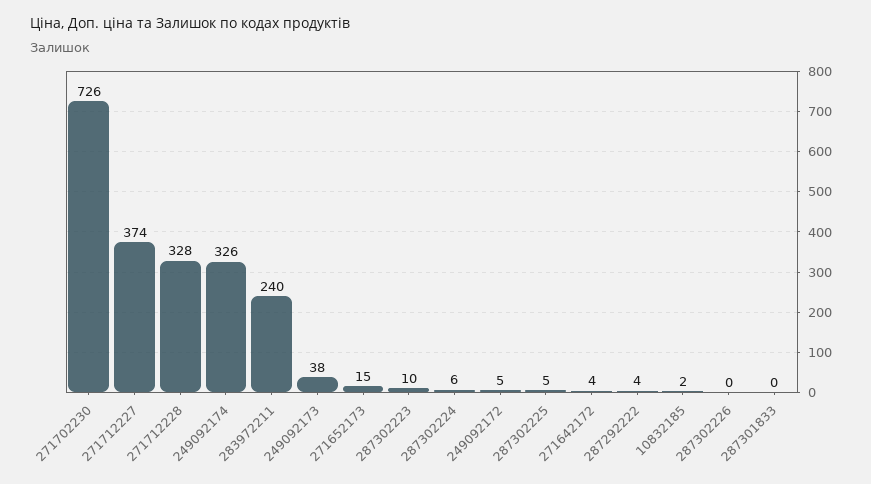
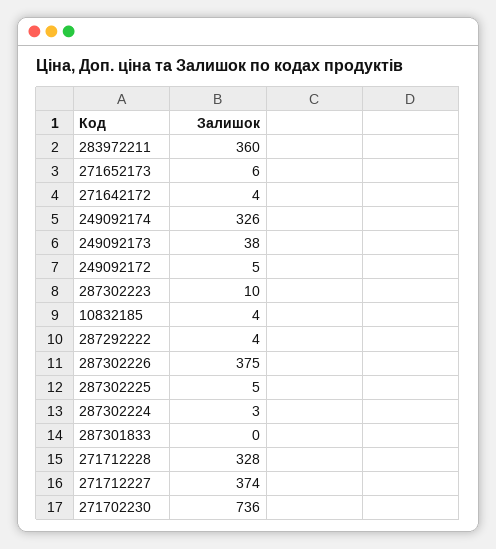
  {
-   "271702230": 726,
+   "271702230": 736,
    "271712227": 374,
    "271712228": 328,
    "249092174": 326,
-   "283972211": 240,
+   "283972211": 360,
    "249092173": 38,
-   "271652173": 15,
+   "271652173": 6,
    "287302223": 10,
-   "287302224": 6,
+   "287302224": 3,
    "249092172": 5,
    "287302225": 5,
    "271642172": 4,
    "287292222": 4,
-   "10832185": 2,
+   "10832185": 4,
-   "287302226": 0,
+   "287302226": 375,
    "287301833": 0
  }

